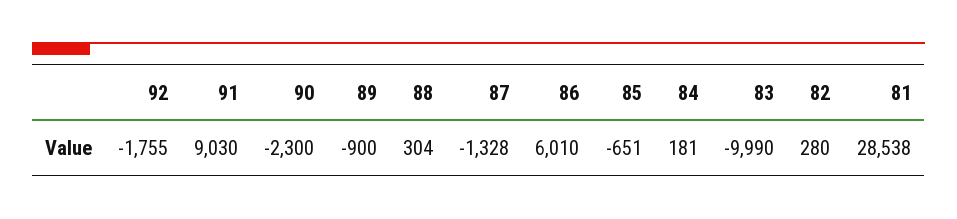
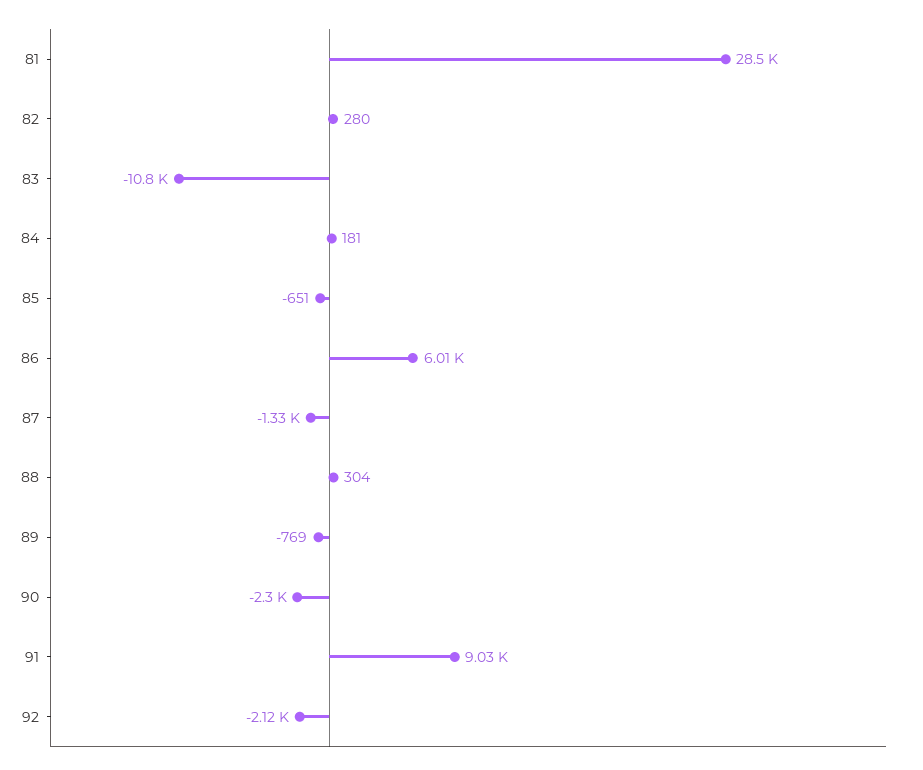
  {
-   "92": -1755,
+   "92": -2120,
    "91": 9030,
    "90": -2300,
-   "89": -900,
+   "89": -769,
    "88": 304,
    "87": -1328,
    "86": 6010,
    "85": -651,
    "84": 181,
-   "83": -9990,
+   "83": -10800,
    "82": 280,
    "81": 28538
  }

